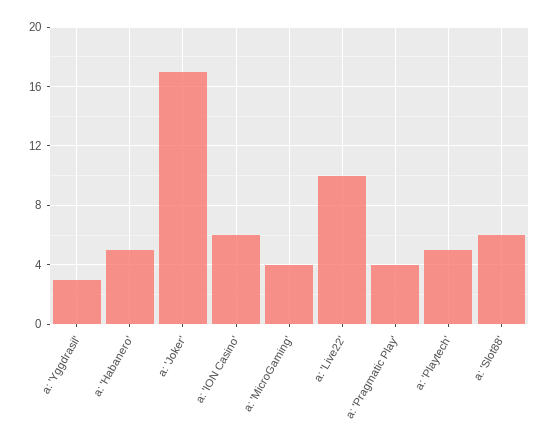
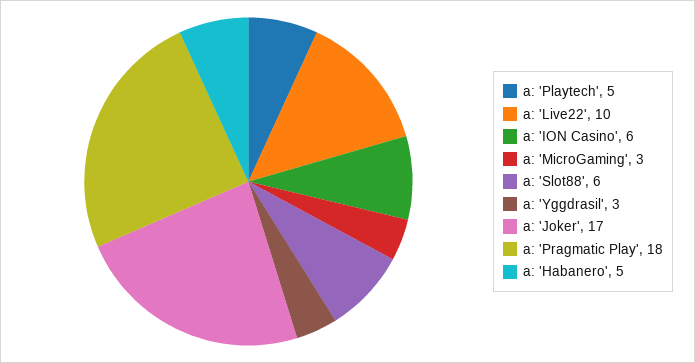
  {
    "a: 'Yggdrasil'": 3,
    "a: 'Habanero'": 5,
    "a: 'Joker'": 17,
    "a: 'ION Casino'": 6,
-   "a: 'MicroGaming'": 4,
+   "a: 'MicroGaming'": 3,
    "a: 'Live22'": 10,
-   "a: 'Pragmatic Play'": 4,
+   "a: 'Pragmatic Play'": 18,
    "a: 'Playtech'": 5,
    "a: 'Slot88'": 6
  }

